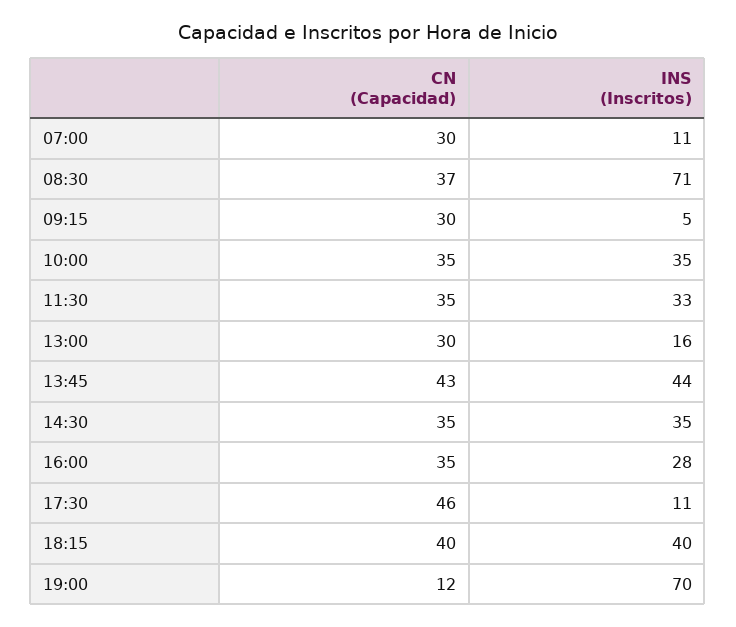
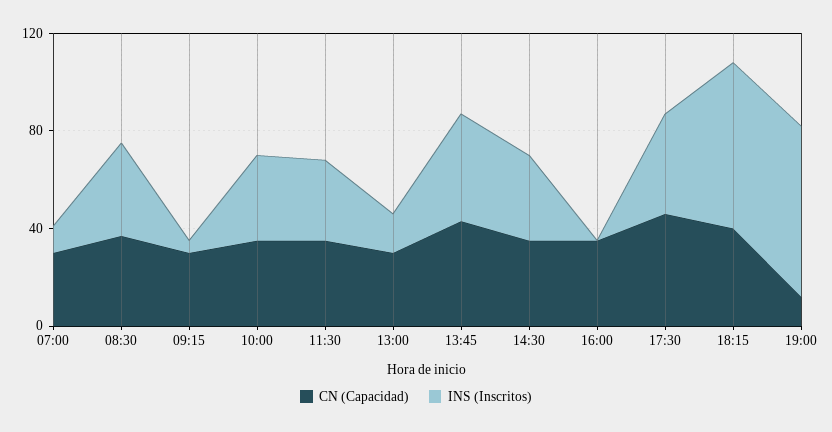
  {
    "CN (Capacidad)": {
      "07:00": 30,
      "08:30": 37,
      "09:15": 30,
      "10:00": 35,
      "11:30": 35,
      "13:00": 30,
      "13:45": 43,
      "14:30": 35,
      "16:00": 35,
      "17:30": 46,
      "18:15": 40,
      "19:00": 12
    },
    "INS (Inscritos)": {
      "07:00": 11,
-     "08:30": 71,
+     "08:30": 40,
      "09:15": 5,
      "10:00": 35,
      "11:30": 33,
      "13:00": 16,
      "13:45": 44,
      "14:30": 35,
-     "16:00": 28,
+     "16:00": 0,
-     "17:30": 11,
+     "17:30": 40,
-     "18:15": 40,
+     "18:15": 70,
      "19:00": 70
    }
  }

